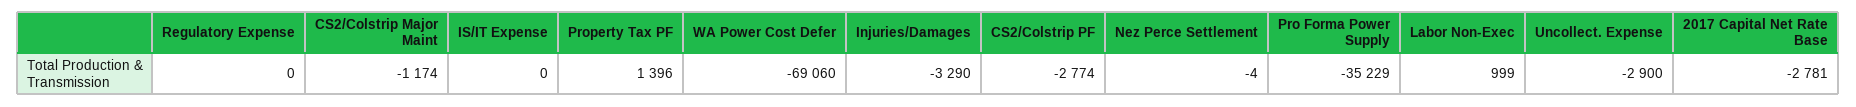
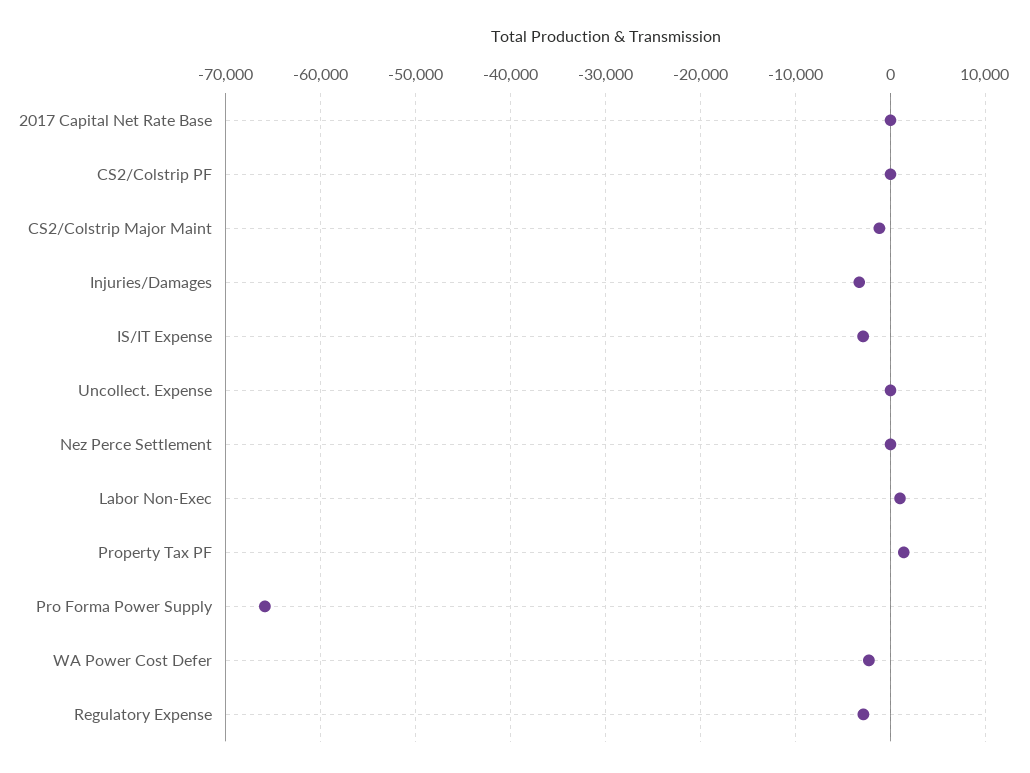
  {
-   "Regulatory Expense": 0,
+   "Regulatory Expense": -3000,
    "CS2/Colstrip Major Maint": -1174,
-   "IS/IT Expense": 0,
+   "IS/IT Expense": -3000,
    "Property Tax PF": 1396,
-   "WA Power Cost Defer": -69060,
+   "WA Power Cost Defer": -2000,
    "Injuries/Damages": -3290,
-   "CS2/Colstrip PF": -2774,
+   "CS2/Colstrip PF": 0,
    "Nez Perce Settlement": -4,
-   "Pro Forma Power Supply": -35229,
+   "Pro Forma Power Supply": -66000,
    "Labor Non-Exec": 999,
-   "Uncollect. Expense": -2900,
+   "Uncollect. Expense": 0,
-   "2017 Capital Net Rate Base": -2781
+   "2017 Capital Net Rate Base": 0
  }

